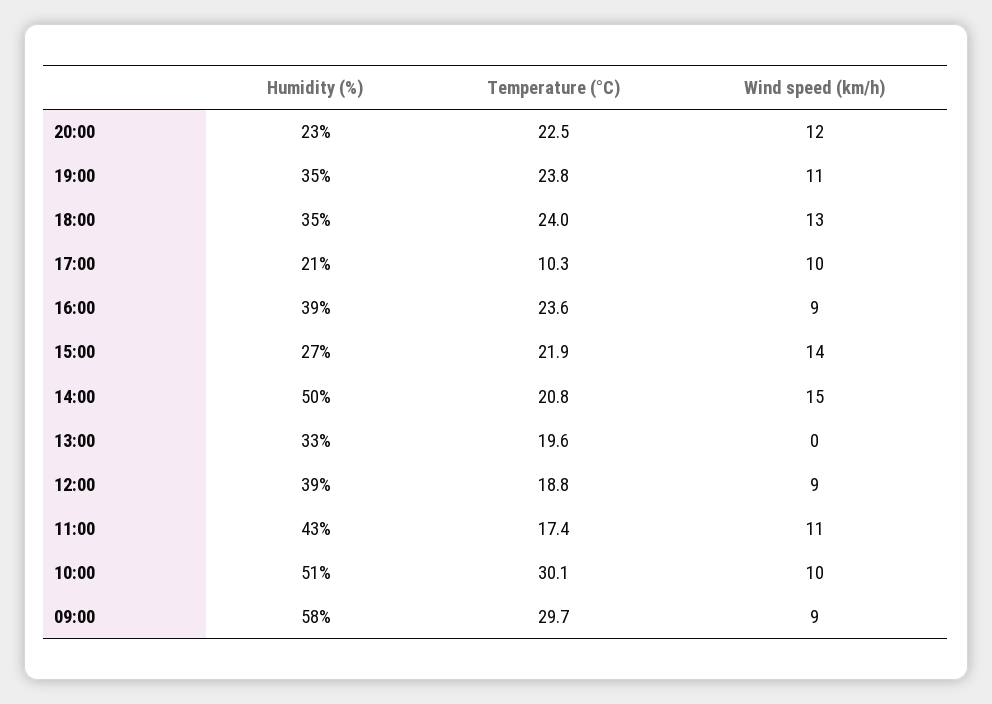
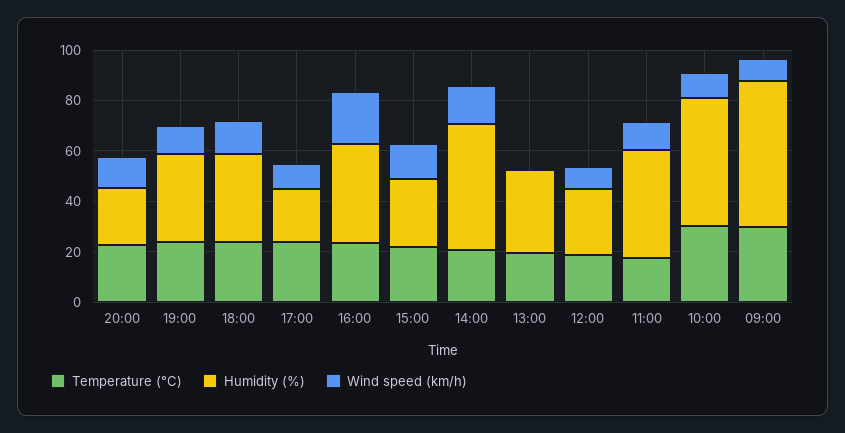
  {
    "Humidity (%)": {
      "20:00": 23,
      "19:00": 35,
      "18:00": 35,
      "17:00": 21,
      "16:00": 39,
      "15:00": 27,
      "14:00": 50,
      "13:00": 33,
-     "12:00": 39,
+     "12:00": 25,
      "11:00": 43,
      "10:00": 51,
      "09:00": 58
    },
    "Temperature (°C)": {
      "20:00": 22.5,
      "19:00": 23.8,
      "18:00": 24,
-     "17:00": 10.3,
+     "17:00": 25,
      "16:00": 23.6,
      "15:00": 21.9,
      "14:00": 20.8,
      "13:00": 19.6,
      "12:00": 18.8,
      "11:00": 17.4,
      "10:00": 30.1,
      "09:00": 29.7
    },
    "Wind speed (km/h)": {
      "20:00": 12,
      "19:00": 11,
      "18:00": 13,
      "17:00": 10,
-     "16:00": 9,
+     "16:00": 20,
      "15:00": 14,
      "14:00": 15,
      "13:00": 0,
      "12:00": 9,
      "11:00": 11,
      "10:00": 10,
      "09:00": 9
    }
  }

